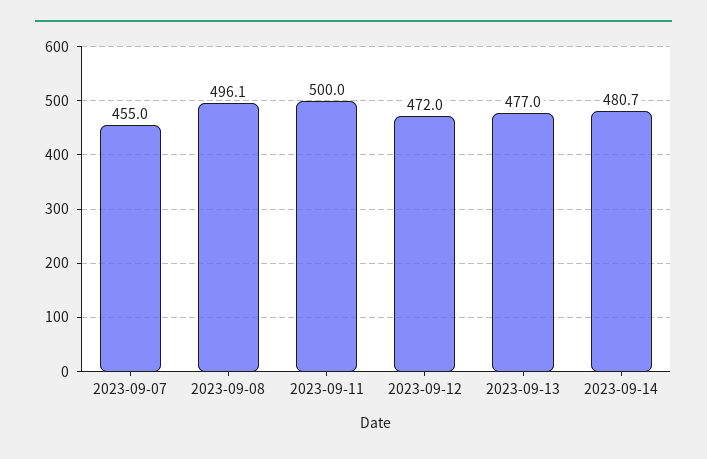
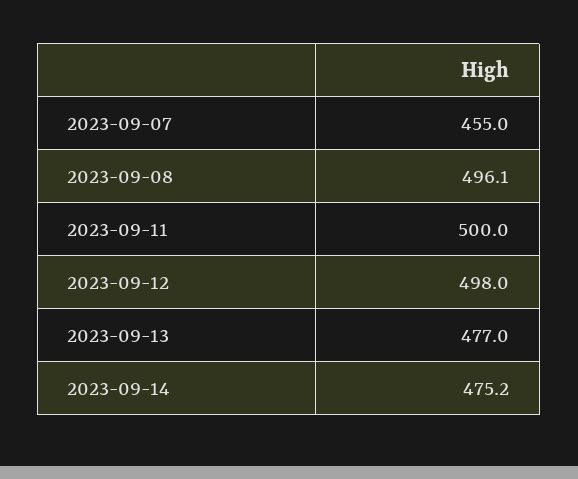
  {
    "2023-09-07": 455,
    "2023-09-08": 496.1,
    "2023-09-11": 500,
-   "2023-09-12": 472,
+   "2023-09-12": 498,
    "2023-09-13": 477,
-   "2023-09-14": 480.7
+   "2023-09-14": 475.2
  }

